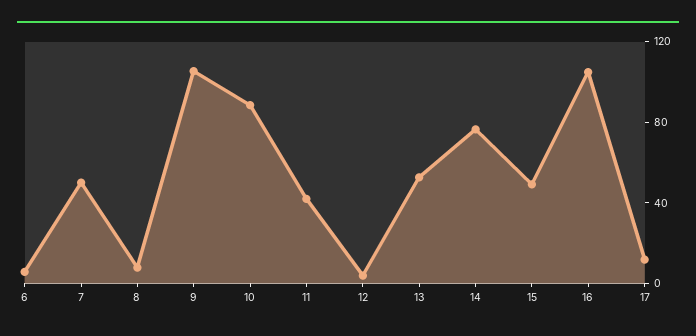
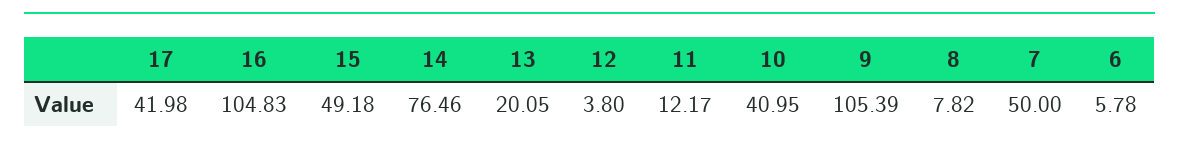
  {
    "6": 5.78,
    "7": 50,
    "8": 7.82,
    "9": 105.39,
-   "10": 90,
+   "10": 40.95,
-   "11": 40,
+   "11": 12.17,
    "12": 3.8,
-   "13": 50,
+   "13": 20.05,
    "14": 76.46,
    "15": 49.18,
    "16": 104.83,
-   "17": 10
+   "17": 41.98
  }

